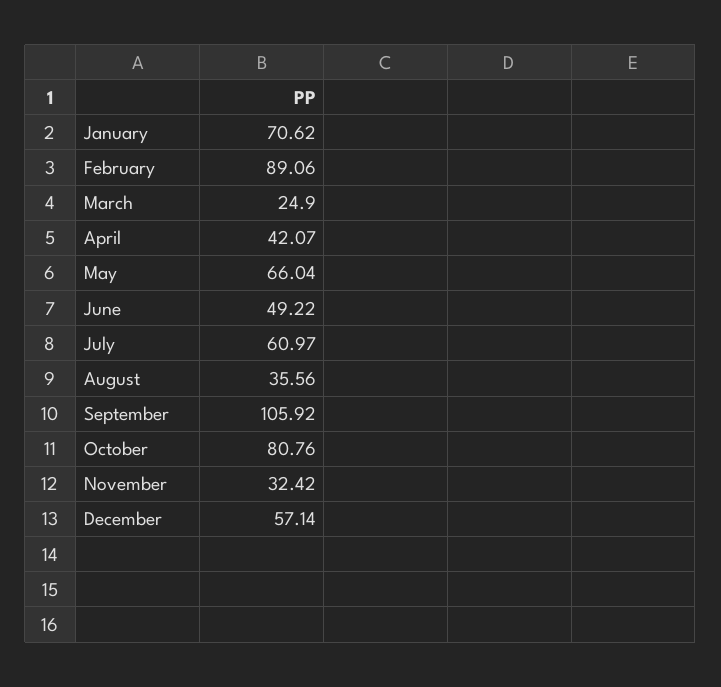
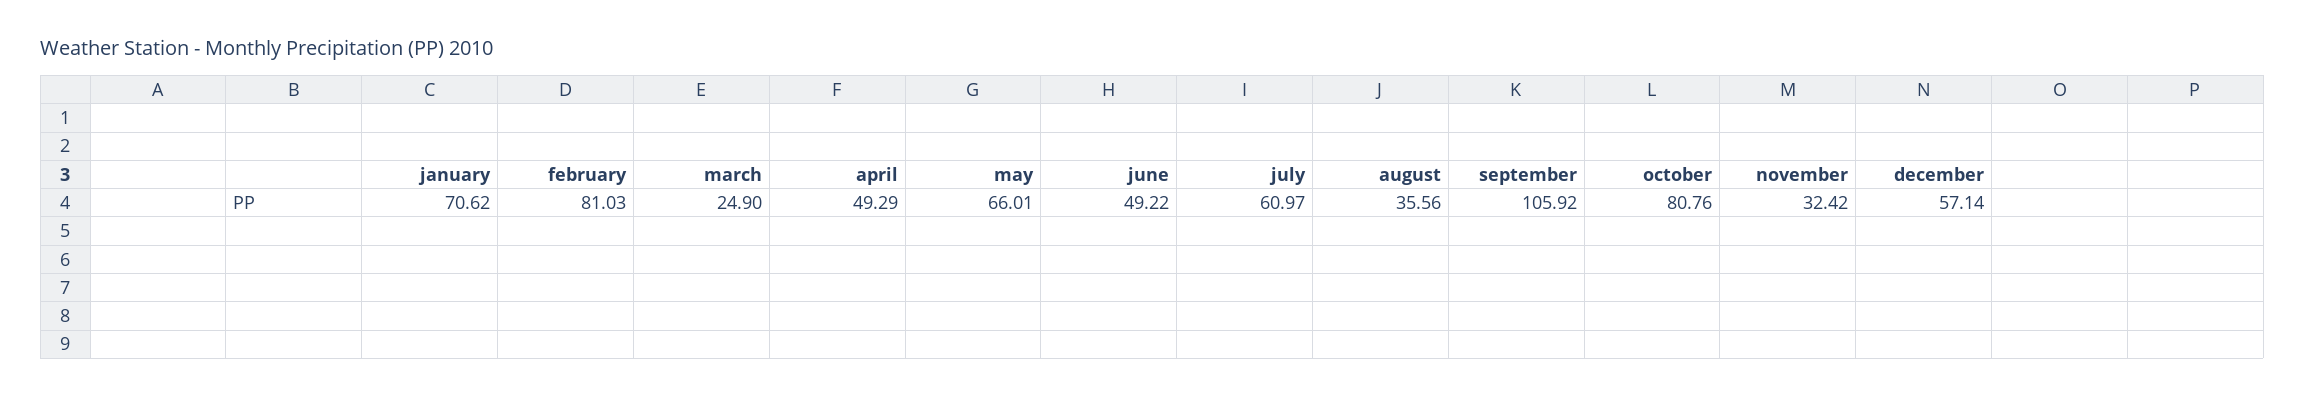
  {
    "January": 70.62,
-   "February": 89.06,
+   "February": 81.03,
    "March": 24.9,
-   "April": 42.07,
+   "April": 49.29,
-   "May": 66.04,
+   "May": 66.01,
    "June": 49.22,
    "July": 60.97,
    "August": 35.56,
    "September": 105.92,
    "October": 80.76,
    "November": 32.42,
    "December": 57.14
  }

